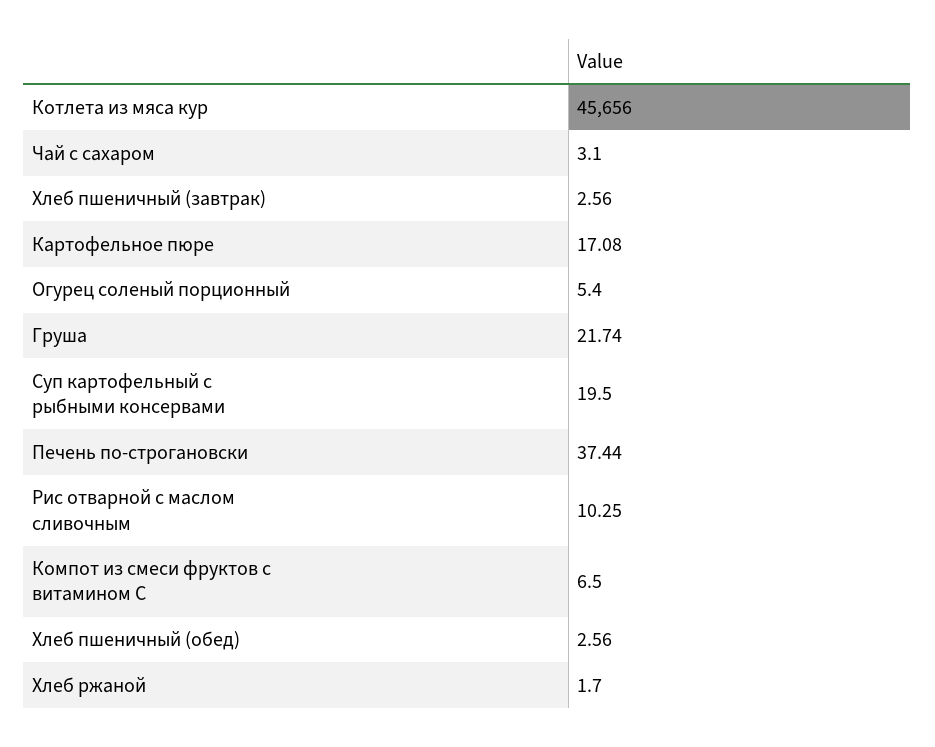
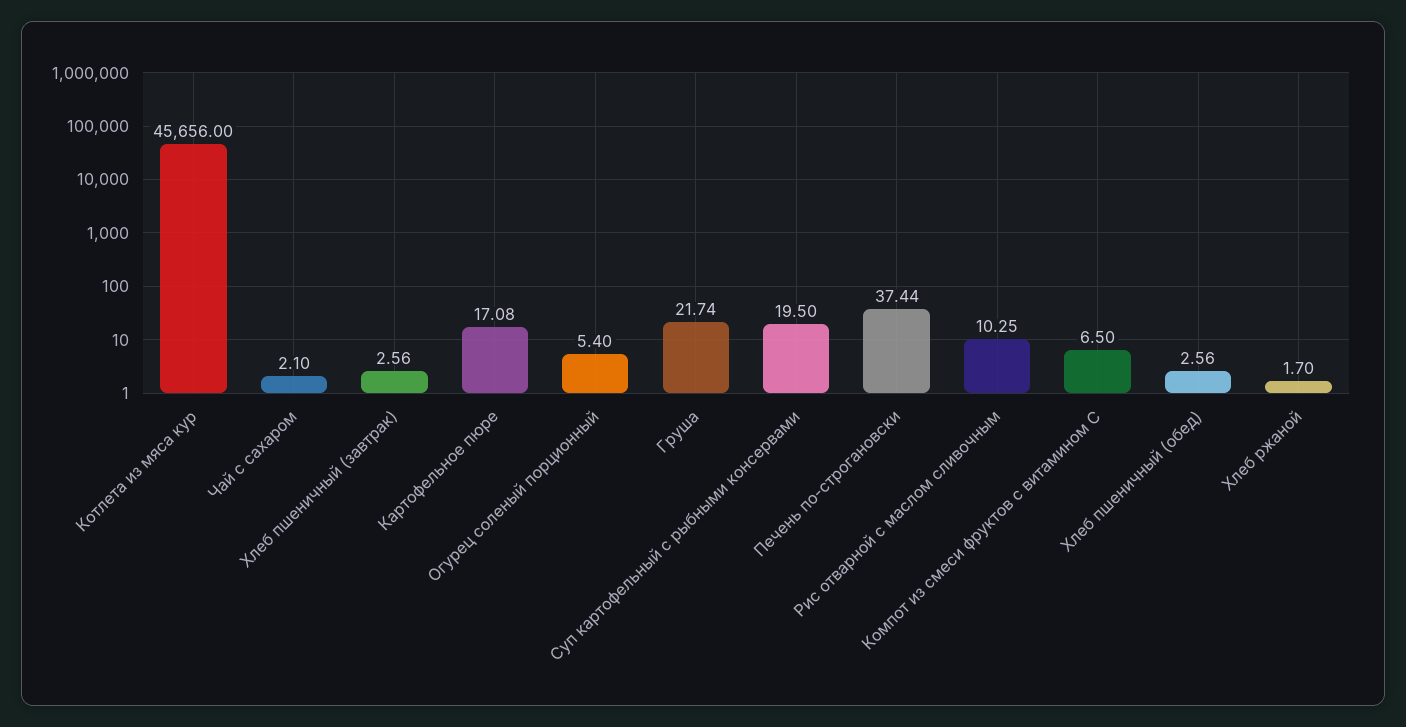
  {
    "Котлета из мяса кур": 45656,
-   "Чай с сахаром": 3.1,
+   "Чай с сахаром": 2.1,
    "Хлеб пшеничный (завтрак)": 2.56,
    "Картофельное пюре": 17.08,
    "Огурец соленый порционный": 5.4,
    "Груша": 21.74,
    "Суп картофельный с рыбными консервами": 19.5,
    "Печень по-строгановски": 37.44,
    "Рис отварной с маслом сливочным": 10.25,
    "Компот из смеси фруктов с витамином С": 6.5,
    "Хлеб пшеничный (обед)": 2.56,
    "Хлеб ржаной": 1.7
  }

